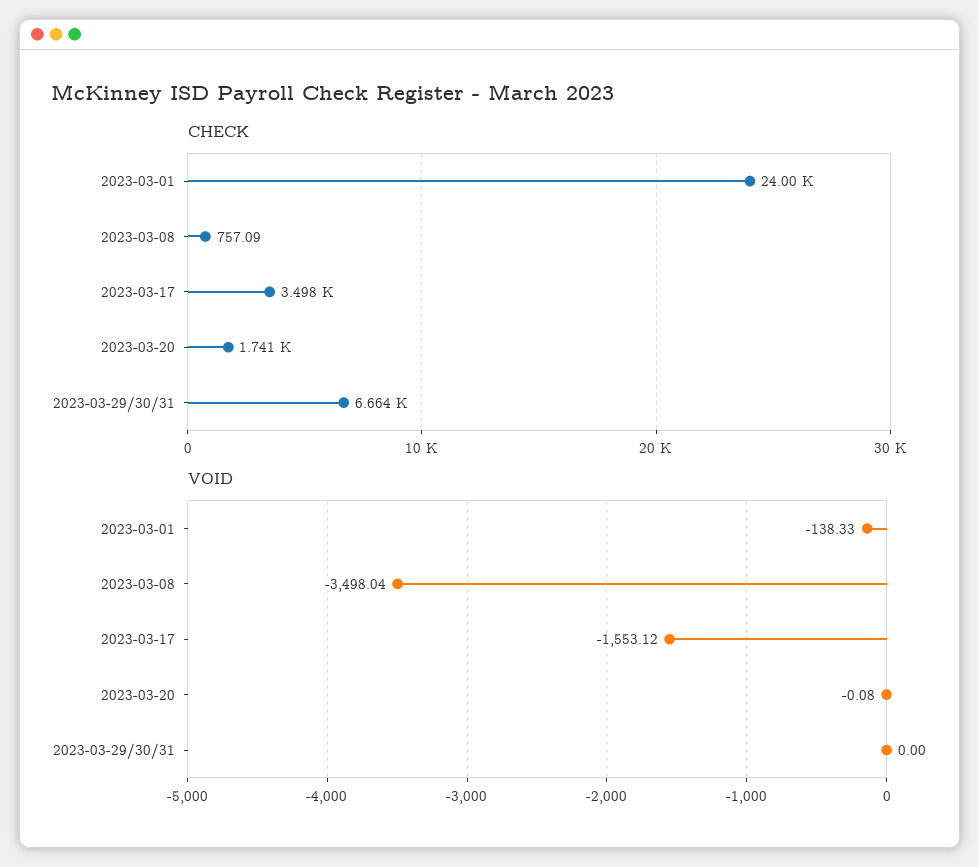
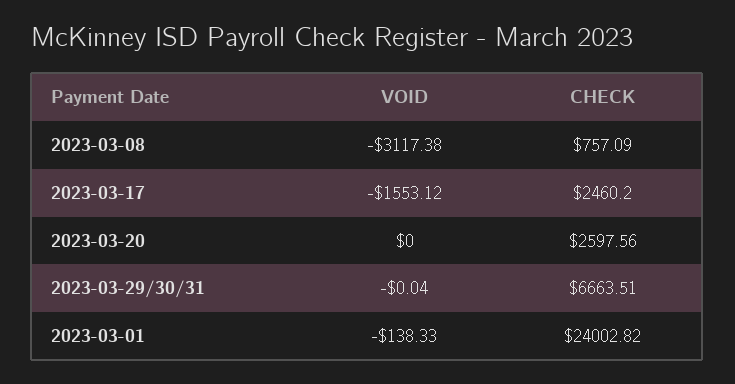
  {
    "CHECK": {
      "2023-03-01": 24002.82,
      "2023-03-08": 757.09,
-     "2023-03-17": 3498,
+     "2023-03-17": 2460.2,
-     "2023-03-20": 1741,
+     "2023-03-20": 2597.56,
      "2023-03-29/30/31": 6663.51
    },
    "VOID": {
      "2023-03-01": -138.33,
-     "2023-03-08": -3498.04,
+     "2023-03-08": -3117.38,
      "2023-03-17": -1553.12,
-     "2023-03-20": -0.08,
+     "2023-03-20": 0,
-     "2023-03-29/30/31": 0
+     "2023-03-29/30/31": -0.04
    }
  }

